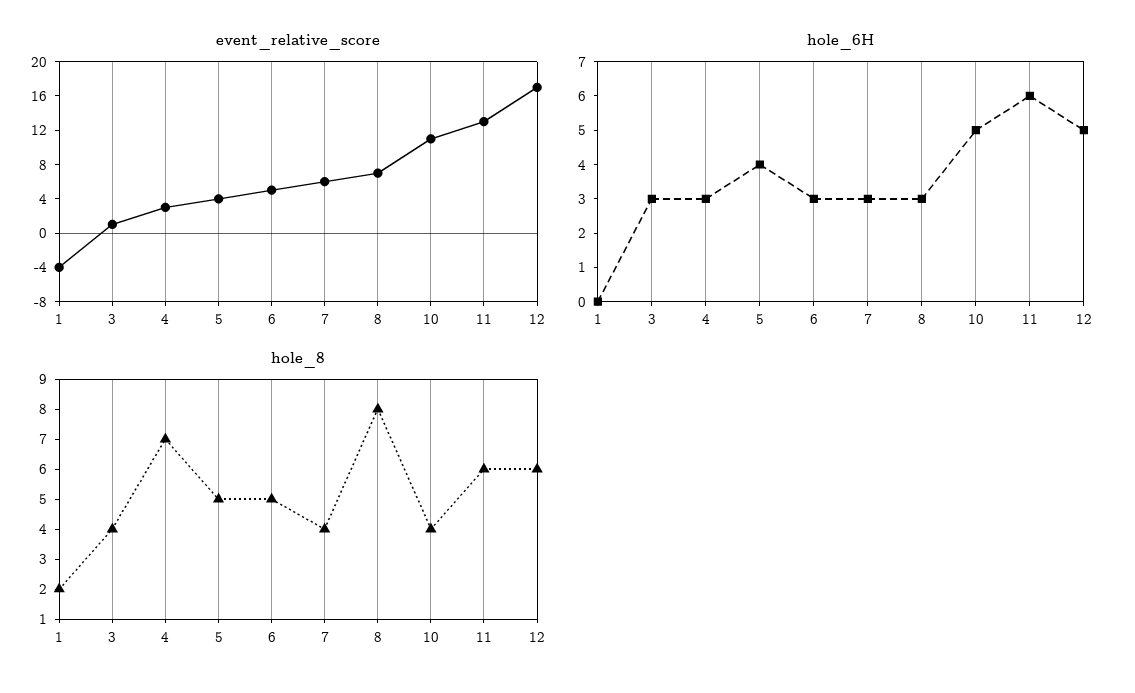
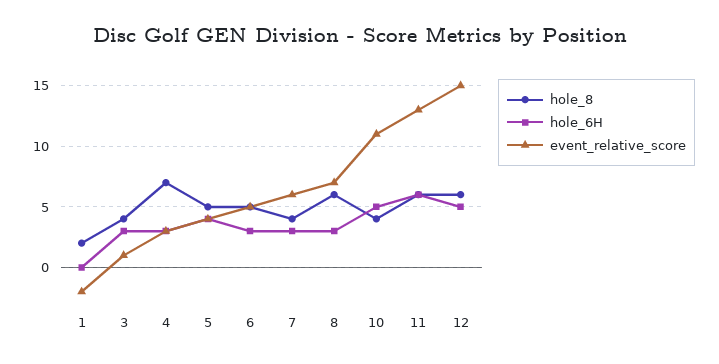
  {
    "event_relative_score": {
-     "1": -4,
+     "1": -2,
      "3": 1,
      "4": 3,
      "5": 4,
      "6": 5,
      "7": 6,
      "8": 7,
      "10": 11,
      "11": 13,
-     "12": 17
+     "12": 15
    },
    "hole_6H": {
      "1": 0,
      "3": 3,
      "4": 3,
      "5": 4,
      "6": 3,
      "7": 3,
      "8": 3,
      "10": 5,
      "11": 6,
      "12": 5
    },
    "hole_8": {
      "1": 2,
      "3": 4,
      "4": 7,
      "5": 5,
      "6": 5,
      "7": 4,
-     "8": 8,
+     "8": 6,
      "10": 4,
      "11": 6,
      "12": 6
    }
  }

